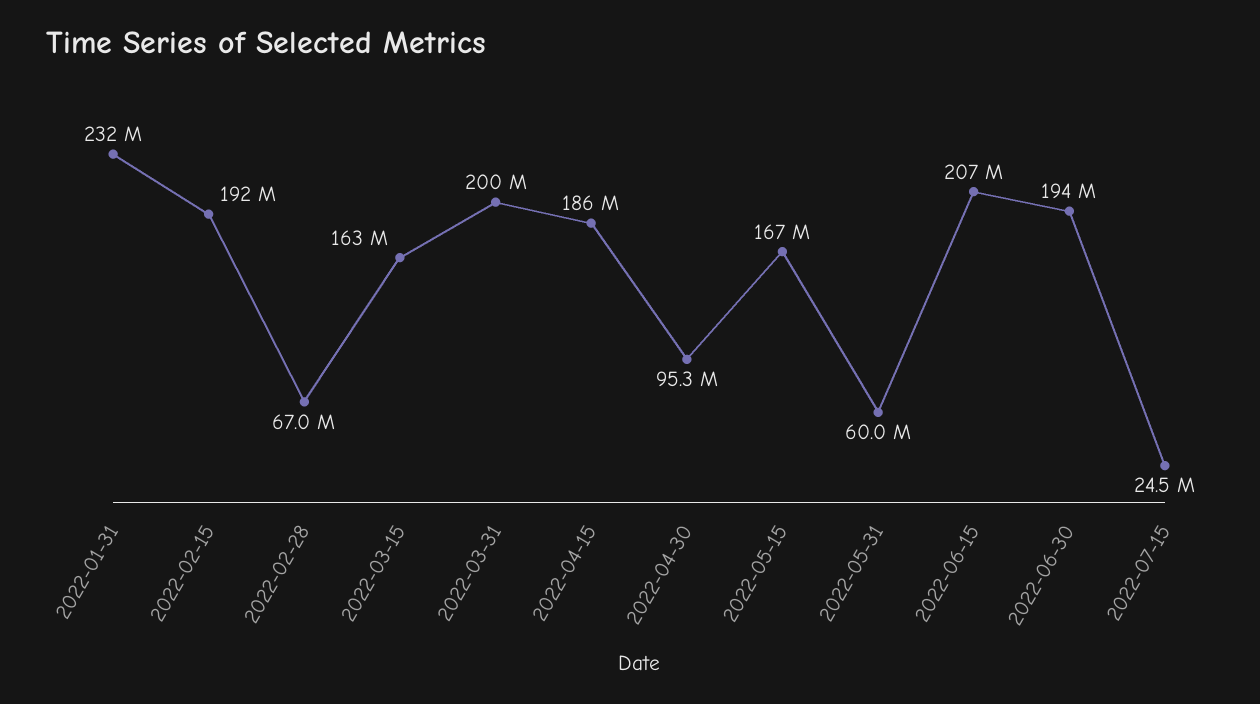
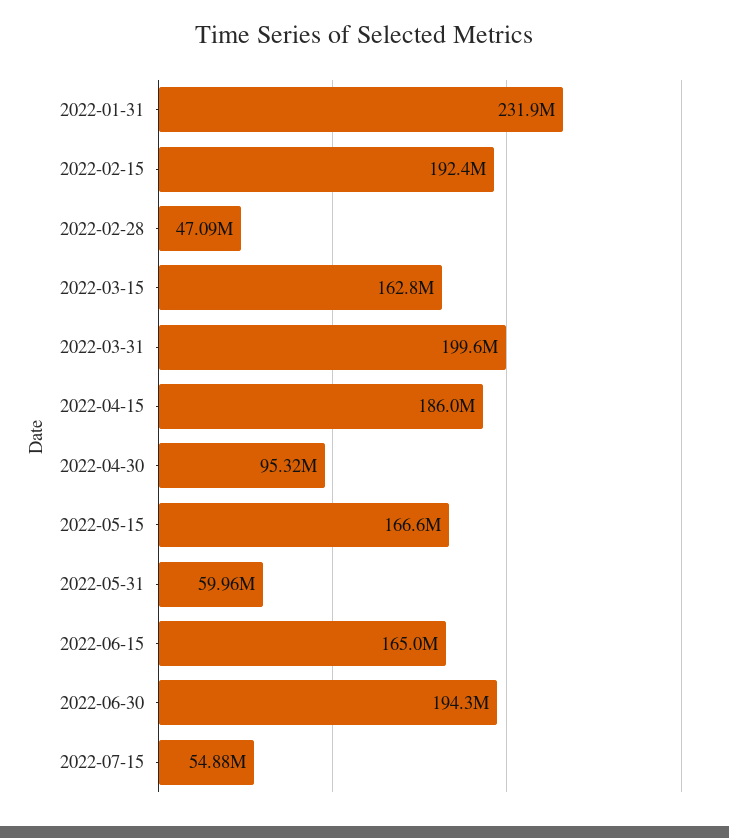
  {
    "2022-01-31": 231900000,
    "2022-02-15": 192400000,
-   "2022-02-28": 67000000,
+   "2022-02-28": 47090000,
    "2022-03-15": 162800000,
    "2022-03-31": 199600000,
    "2022-04-15": 186000000,
    "2022-04-30": 95320000,
    "2022-05-15": 166600000,
    "2022-05-31": 59960000,
-   "2022-06-15": 207000000,
+   "2022-06-15": 165000000,
    "2022-06-30": 194300000,
-   "2022-07-15": 24500000
+   "2022-07-15": 54880000
  }

